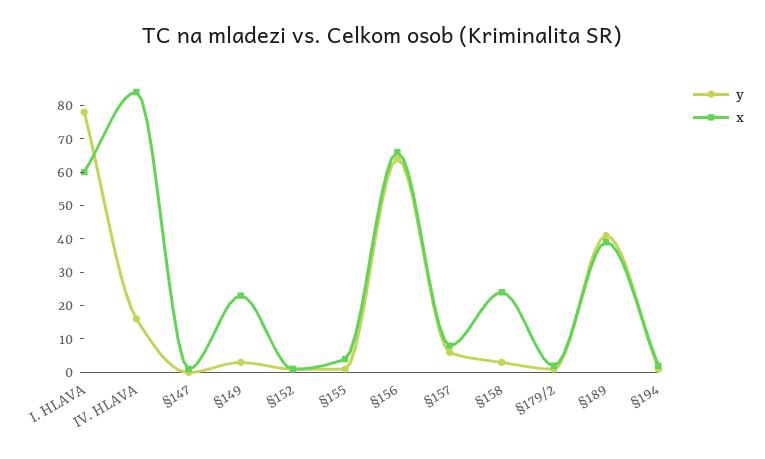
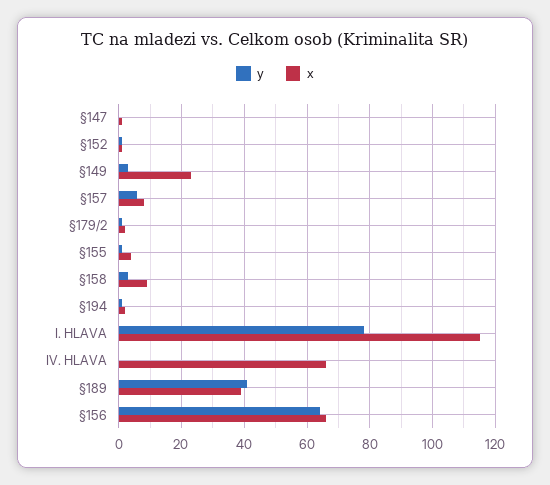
  {
    "y": {
      "I. HLAVA": 80,
-     "IV. HLAVA": 15,
+     "IV. HLAVA": 0,
      "§147": 0,
      "§149": 5,
      "§152": 0,
      "§155": 0,
      "§156": 65,
      "§157": 5,
      "§158": 5,
      "§179/2": 0,
      "§189": 40,
      "§194": 0
    },
    "x": {
-     "I. HLAVA": 60,
+     "I. HLAVA": 115,
-     "IV. HLAVA": 85,
+     "IV. HLAVA": 65,
      "§147": 0,
      "§149": 25,
      "§152": 0,
      "§155": 5,
      "§156": 65,
      "§157": 10,
-     "§158": 25,
+     "§158": 10,
      "§179/2": 0,
      "§189": 40,
      "§194": 0
    }
  }

